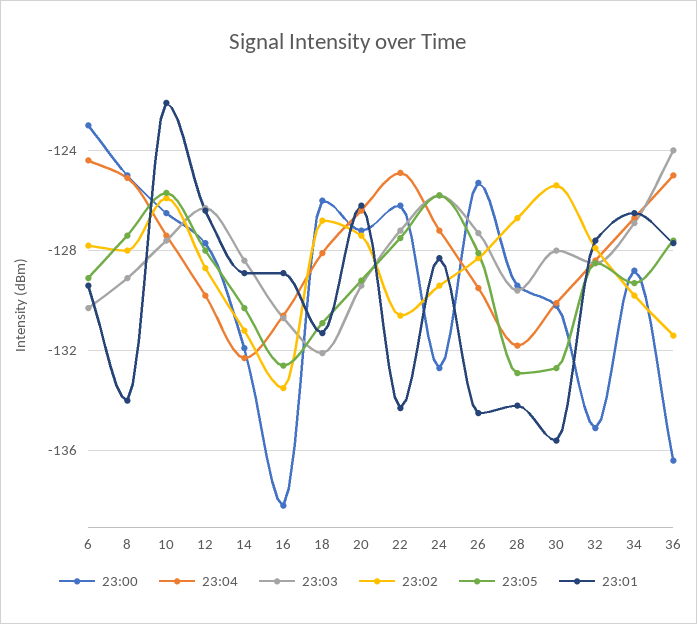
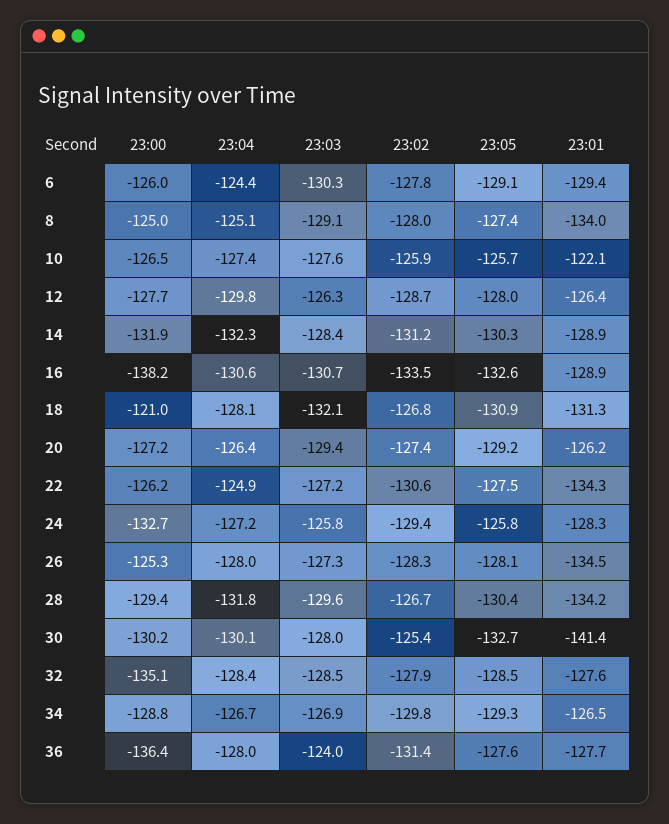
  {
    "23:00": {
-     "6": -123,
+     "6": -126,
      "8": -125,
      "10": -126.5,
      "12": -127.7,
      "14": -131.9,
      "16": -138.2,
-     "18": -126,
+     "18": -121,
      "20": -127.2,
      "22": -126.2,
      "24": -132.7,
      "26": -125.3,
      "28": -129.4,
      "30": -130.2,
      "32": -135.1,
      "34": -128.8,
      "36": -136.4
    },
    "23:04": {
      "6": -124.4,
      "8": -125.1,
      "10": -127.4,
      "12": -129.8,
      "14": -132.3,
      "16": -130.6,
      "18": -128.1,
      "20": -126.4,
      "22": -124.9,
      "24": -127.2,
-     "26": -129.5,
+     "26": -128,
      "28": -131.8,
      "30": -130.1,
      "32": -128.4,
      "34": -126.7,
-     "36": -125
+     "36": -128
    },
    "23:03": {
      "6": -130.3,
      "8": -129.1,
      "10": -127.6,
      "12": -126.3,
      "14": -128.4,
      "16": -130.7,
      "18": -132.1,
      "20": -129.4,
      "22": -127.2,
      "24": -125.8,
      "26": -127.3,
      "28": -129.6,
      "30": -128,
      "32": -128.5,
      "34": -126.9,
      "36": -124
    },
    "23:02": {
      "6": -127.8,
      "8": -128,
      "10": -125.9,
      "12": -128.7,
      "14": -131.2,
      "16": -133.5,
      "18": -126.8,
      "20": -127.4,
      "22": -130.6,
      "24": -129.4,
      "26": -128.3,
      "28": -126.7,
      "30": -125.4,
      "32": -127.9,
      "34": -129.8,
      "36": -131.4
    },
    "23:05": {
      "6": -129.1,
      "8": -127.4,
      "10": -125.7,
      "12": -128,
      "14": -130.3,
      "16": -132.6,
      "18": -130.9,
      "20": -129.2,
      "22": -127.5,
      "24": -125.8,
      "26": -128.1,
-     "28": -133,
+     "28": -130.4,
      "30": -132.7,
      "32": -128.5,
      "34": -129.3,
      "36": -127.6
    },
    "23:01": {
      "6": -129.4,
      "8": -134,
      "10": -122.1,
      "12": -126.4,
      "14": -128.9,
      "16": -128.9,
      "18": -131.3,
      "20": -126.2,
      "22": -134.3,
      "24": -128.3,
      "26": -134.5,
      "28": -134.2,
-     "30": -135.5,
+     "30": -141.4,
      "32": -127.6,
      "34": -126.5,
      "36": -127.7
    }
  }

